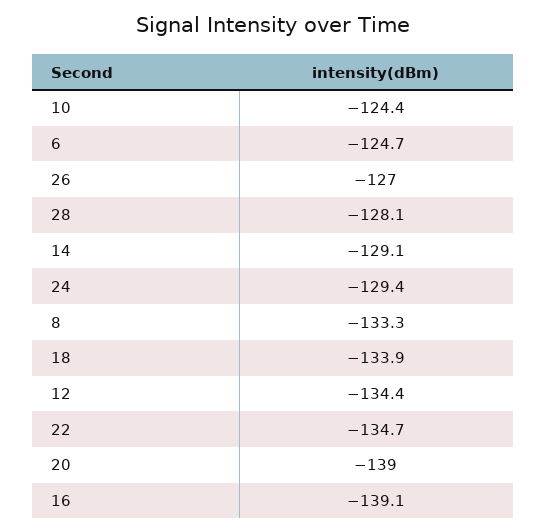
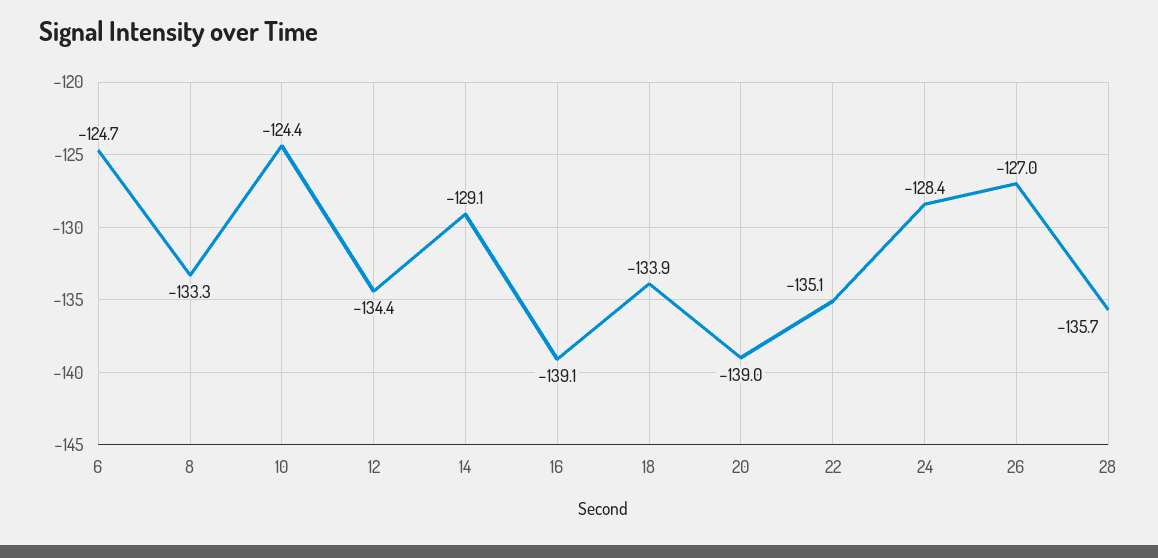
  {
    "10": -124.4,
    "6": -124.7,
    "26": -127,
-   "28": -128.1,
+   "28": -135.7,
    "14": -129.1,
-   "24": -129.4,
+   "24": -128.4,
    "8": -133.3,
    "18": -133.9,
    "12": -134.4,
-   "22": -134.7,
+   "22": -135.1,
    "20": -139,
    "16": -139.1
  }

